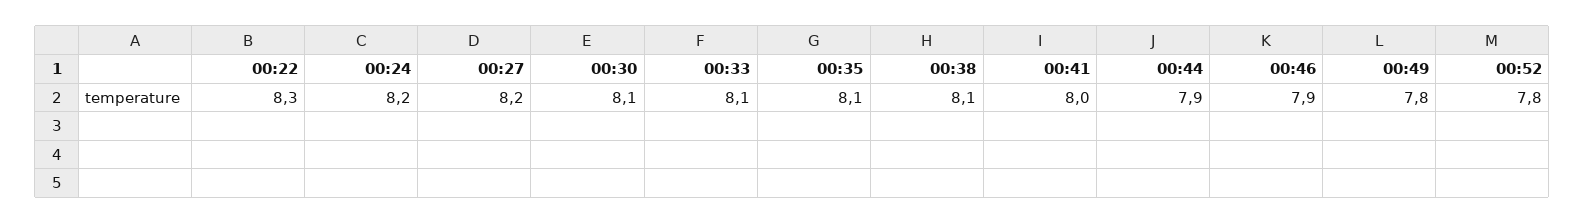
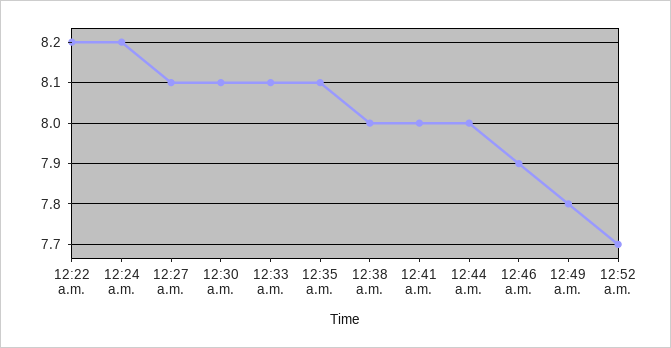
  {
-   "00:22": 8.3,
+   "00:22": 8.2,
    "00:24": 8.2,
-   "00:27": 8.2,
+   "00:27": 8.1,
    "00:30": 8.1,
    "00:33": 8.1,
    "00:35": 8.1,
-   "00:38": 8.1,
+   "00:38": 8,
    "00:41": 8,
-   "00:44": 7.9,
+   "00:44": 8,
    "00:46": 7.9,
    "00:49": 7.8,
-   "00:52": 7.8
+   "00:52": 7.7
  }

